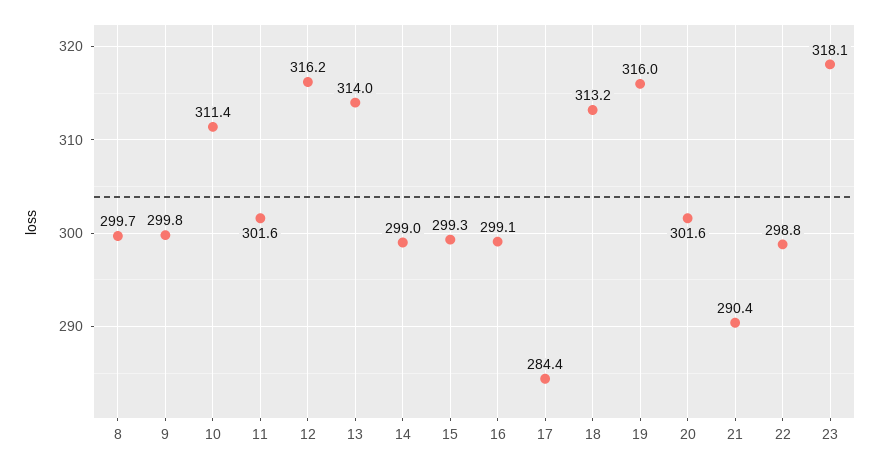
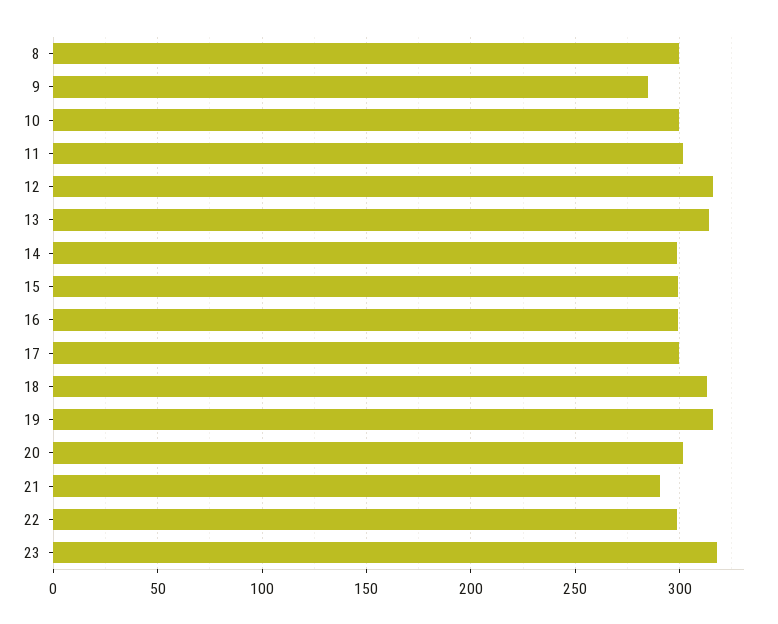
  {
    "8": 299.7,
-   "9": 299.8,
+   "9": 285,
-   "10": 311.4,
+   "10": 300,
    "11": 301.6,
    "12": 316.2,
    "13": 314,
    "14": 299,
    "15": 299.3,
    "16": 299.1,
-   "17": 284.4,
+   "17": 300,
    "18": 313.2,
    "19": 316,
    "20": 301.6,
    "21": 290.4,
    "22": 298.8,
    "23": 318.1
  }

